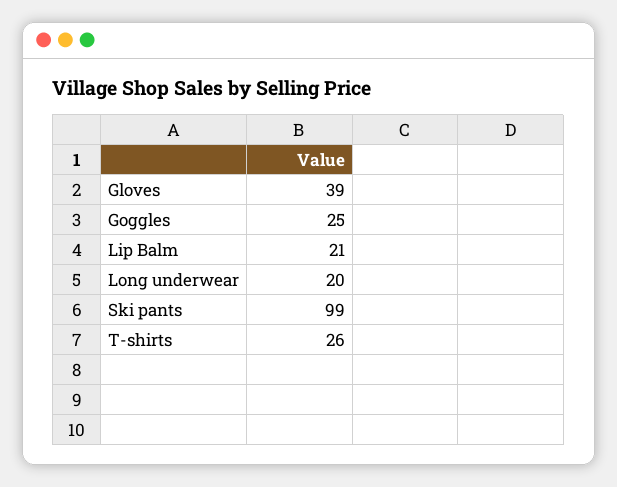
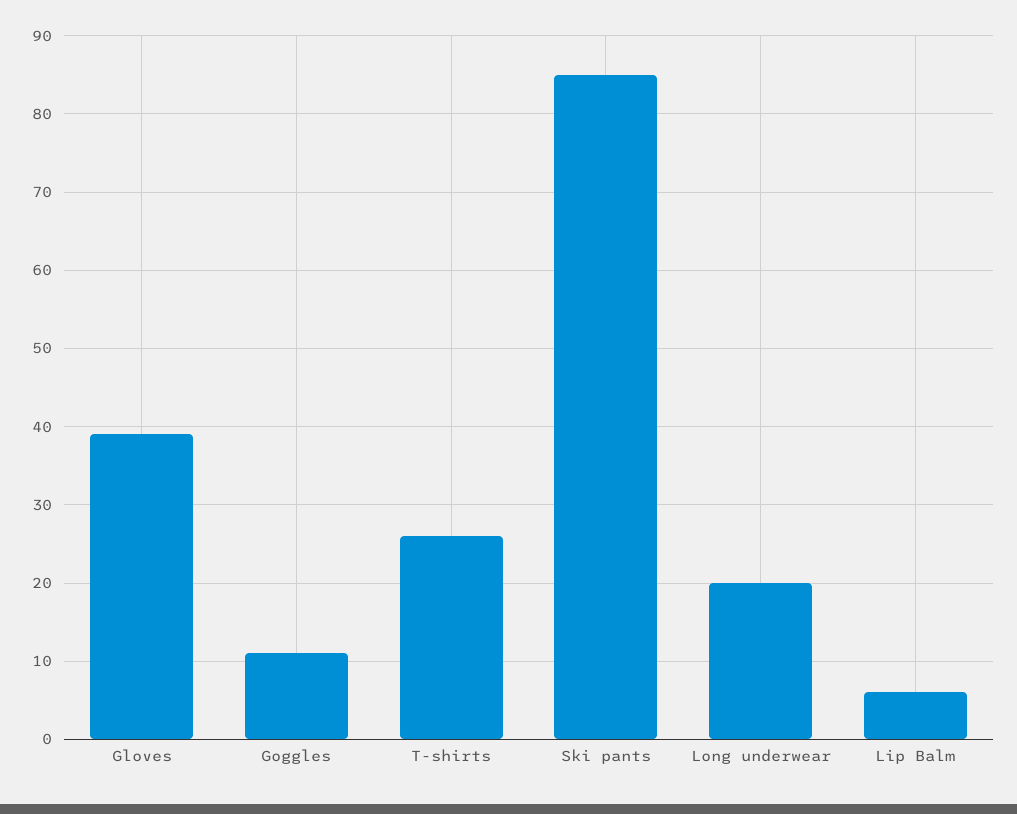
  {
    "Gloves": 39,
-   "Goggles": 25,
+   "Goggles": 11,
-   "Lip Balm": 21,
+   "Lip Balm": 6,
    "Long underwear": 20,
-   "Ski pants": 99,
+   "Ski pants": 85,
    "T-shirts": 26
  }

